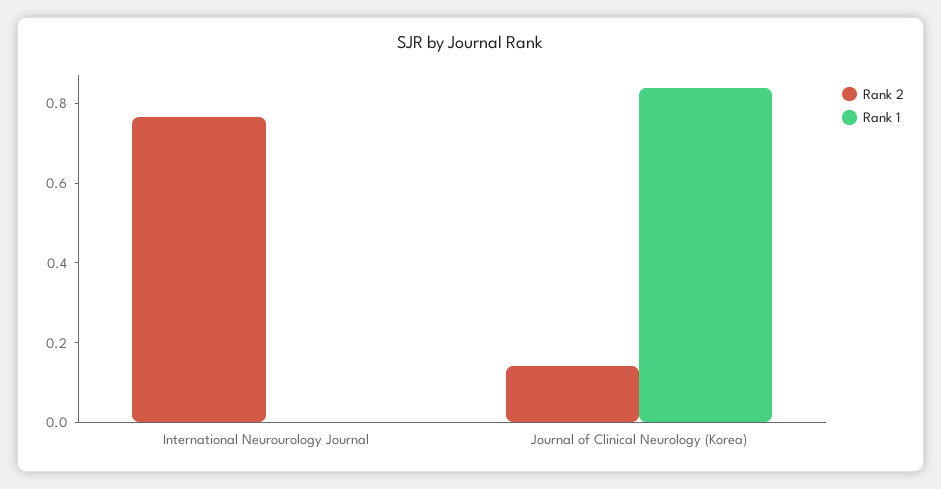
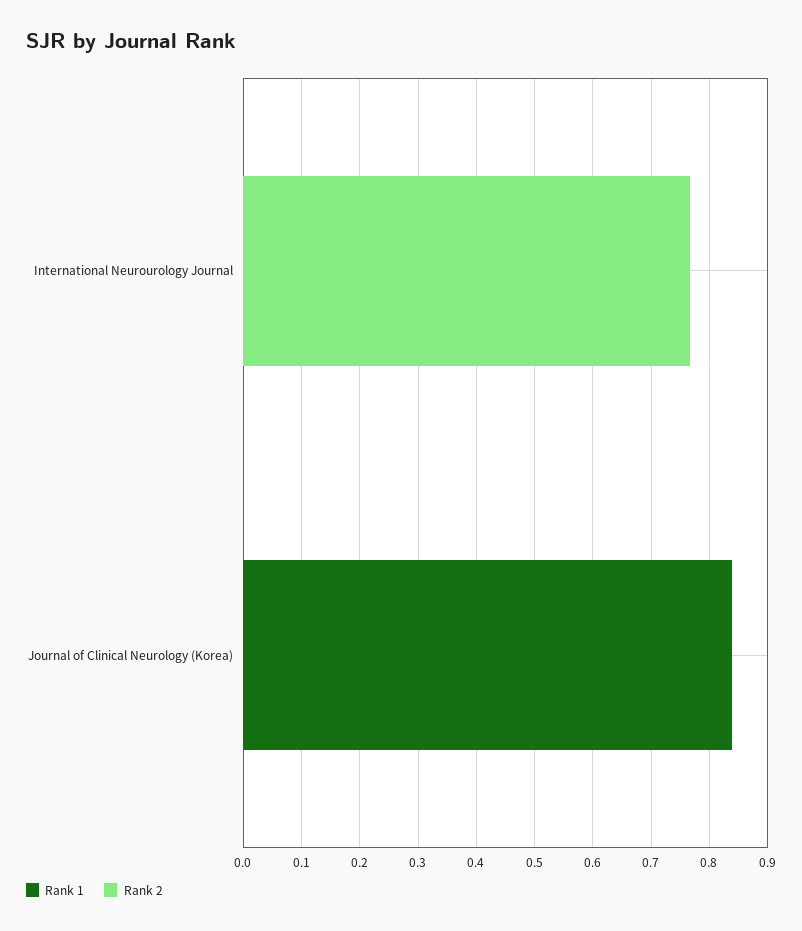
  {
    "Rank 2": {
      "International Neurourology Journal": 0.76,
-     "Journal of Clinical Neurology (Korea)": 0.15
+     "Journal of Clinical Neurology (Korea)": 0
    },
    "Rank 1": {
      "International Neurourology Journal": 0,
      "Journal of Clinical Neurology (Korea)": 0.84
    }
  }

